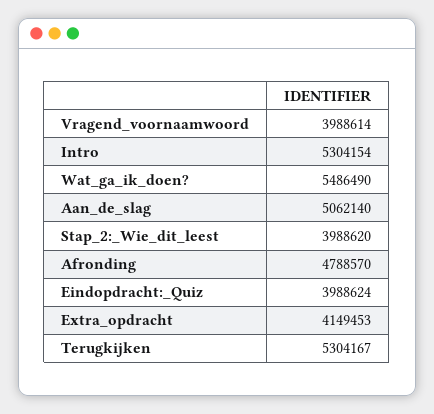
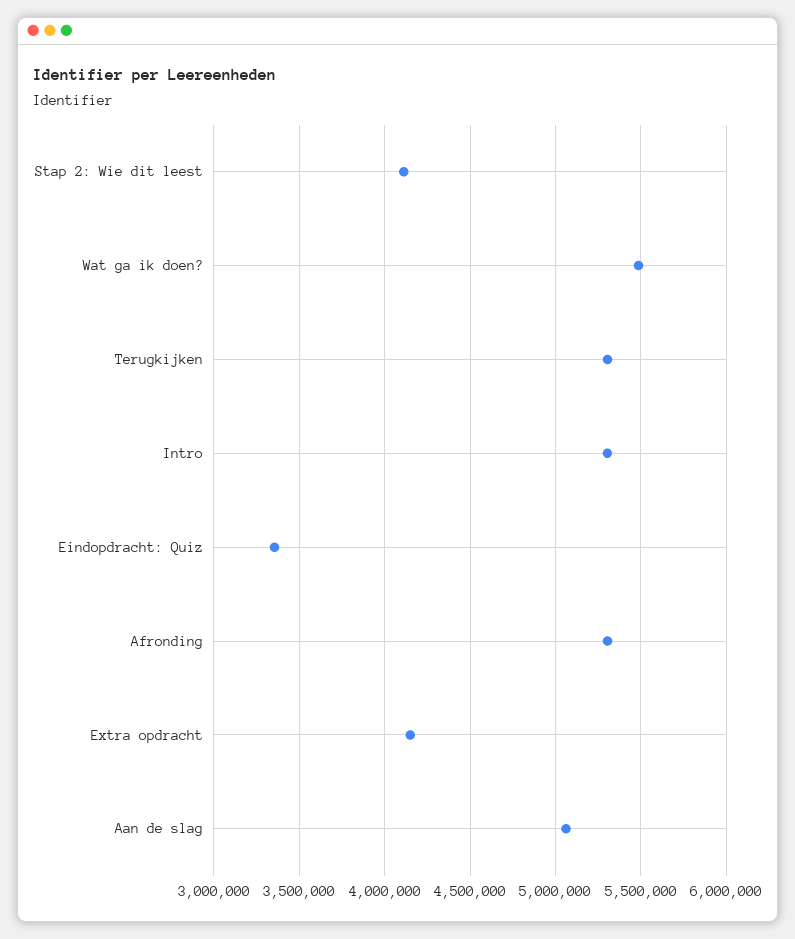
  {
-   "Vragend_voornaamwoord": 3988614,
    "Intro": 5304154,
    "Wat_ga_ik_doen?": 5486490,
    "Aan_de_slag": 5062140,
-   "Stap_2:_Wie_dit_leest": 3988620,
+   "Stap_2:_Wie_dit_leest": 4100000,
-   "Afronding": 4788570,
+   "Afronding": 5300000,
-   "Eindopdracht:_Quiz": 3988624,
+   "Eindopdracht:_Quiz": 3350000,
    "Extra_opdracht": 4149453,
    "Terugkijken": 5304167
  }

